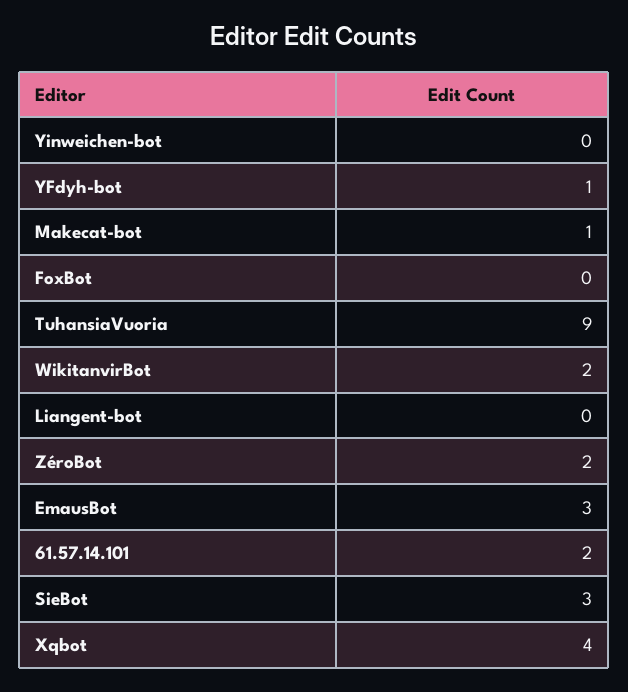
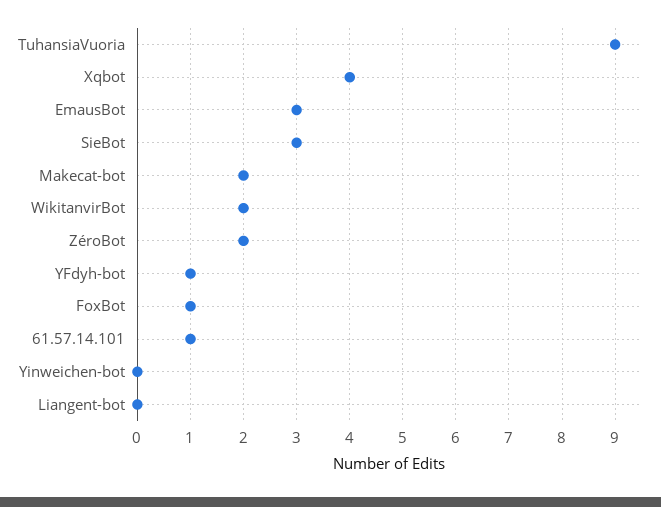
  {
    "Yinweichen-bot": 0,
    "YFdyh-bot": 1,
-   "Makecat-bot": 1,
+   "Makecat-bot": 2,
-   "FoxBot": 0,
+   "FoxBot": 1,
    "TuhansiaVuoria": 9,
    "WikitanvirBot": 2,
    "Liangent-bot": 0,
    "ZéroBot": 2,
    "EmausBot": 3,
-   "61.57.14.101": 2,
+   "61.57.14.101": 1,
    "SieBot": 3,
    "Xqbot": 4
  }

